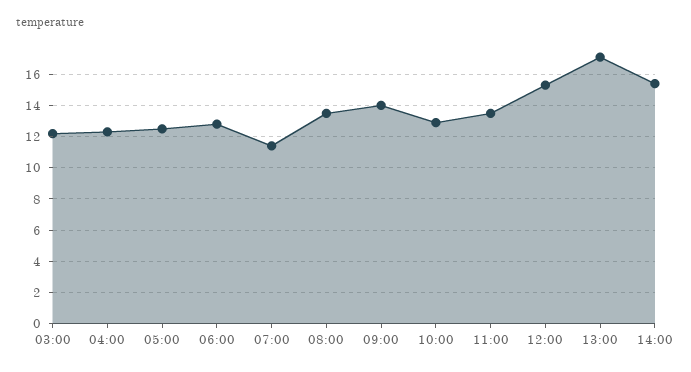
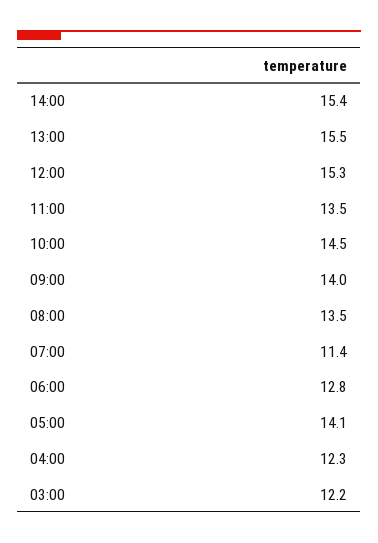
  {
    "03:00": 12.2,
    "04:00": 12.3,
-   "05:00": 12.5,
+   "05:00": 14.1,
    "06:00": 12.8,
    "07:00": 11.4,
    "08:00": 13.5,
    "09:00": 14,
-   "10:00": 13,
+   "10:00": 14.5,
    "11:00": 13.5,
    "12:00": 15.3,
-   "13:00": 17,
+   "13:00": 15.5,
    "14:00": 15.4
  }

